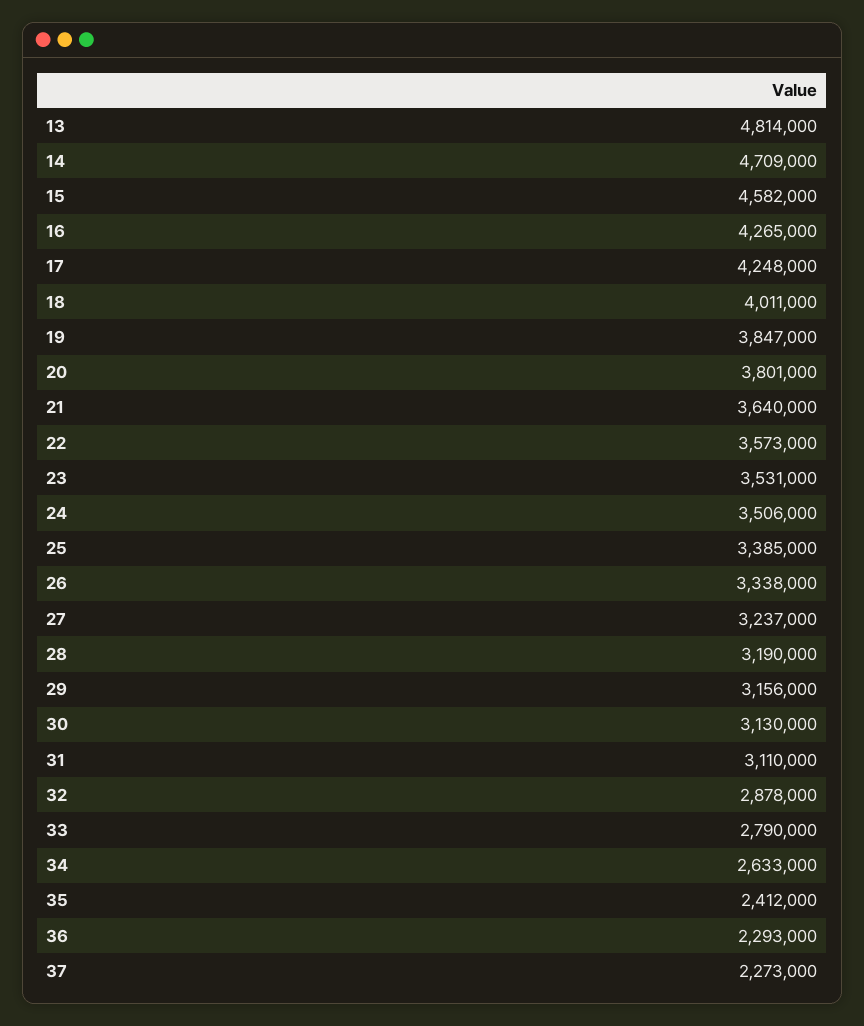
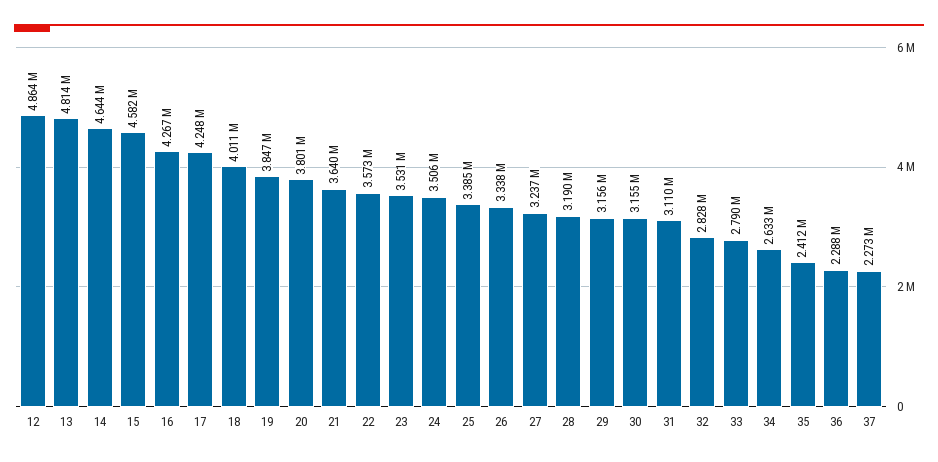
  {
    "13": 4814000,
-   "14": 4709000,
+   "14": 4644000,
    "15": 4582000,
-   "16": 4265000,
+   "16": 4267000,
    "17": 4248000,
    "18": 4011000,
    "19": 3847000,
    "20": 3801000,
    "21": 3640000,
    "22": 3573000,
    "23": 3531000,
    "24": 3506000,
    "25": 3385000,
    "26": 3338000,
    "27": 3237000,
    "28": 3190000,
    "29": 3156000,
-   "30": 3130000,
+   "30": 3155000,
    "31": 3110000,
-   "32": 2878000,
+   "32": 2828000,
    "33": 2790000,
    "34": 2633000,
    "35": 2412000,
-   "36": 2293000,
+   "36": 2288000,
-   "37": 2273000
+   "37": 2273000,
+   "12": 4864000
  }

